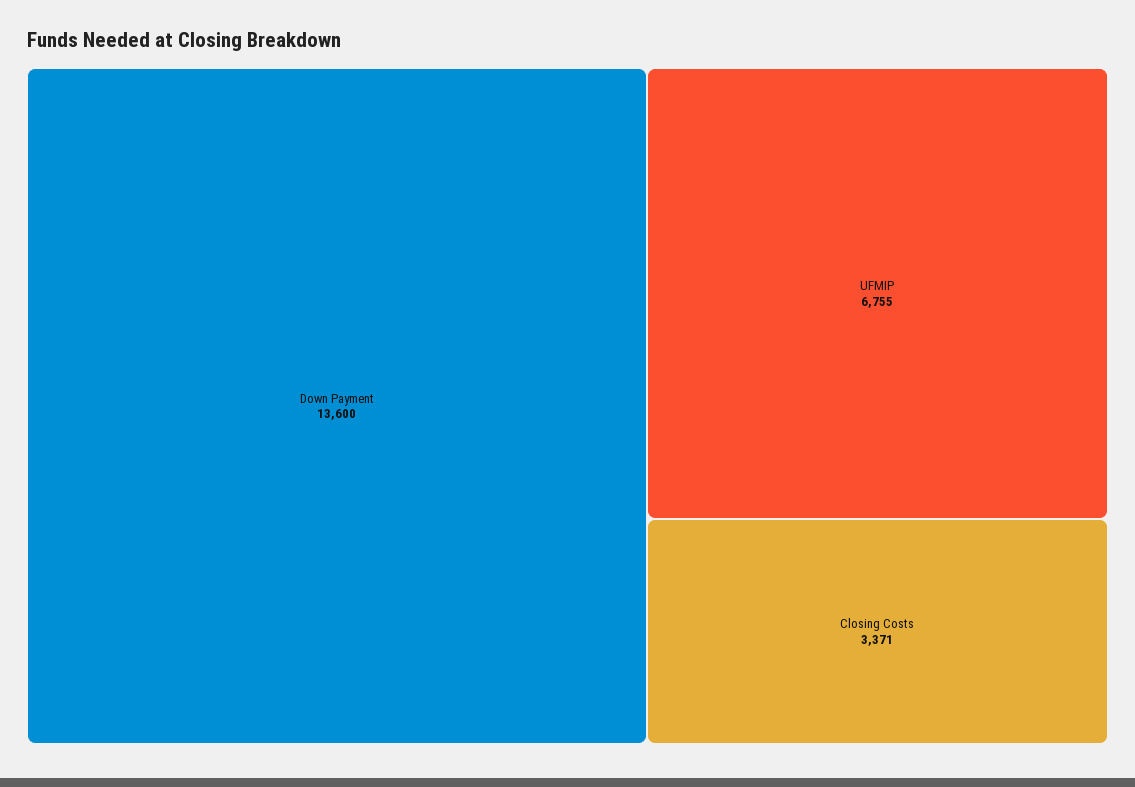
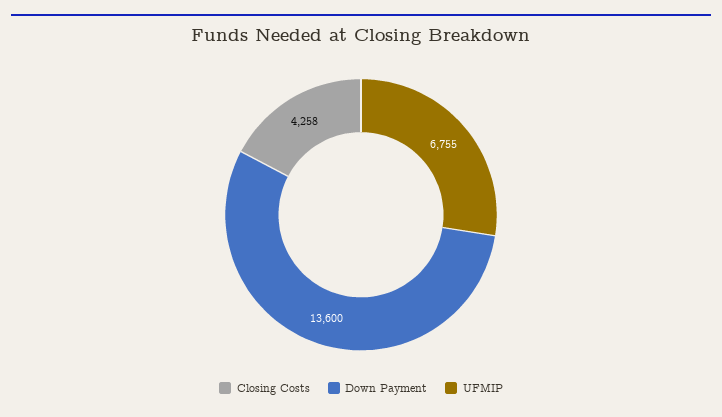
  {
    "Down Payment": 13600,
    "UFMIP": 6755,
-   "Closing Costs": 3371
+   "Closing Costs": 4258
  }

